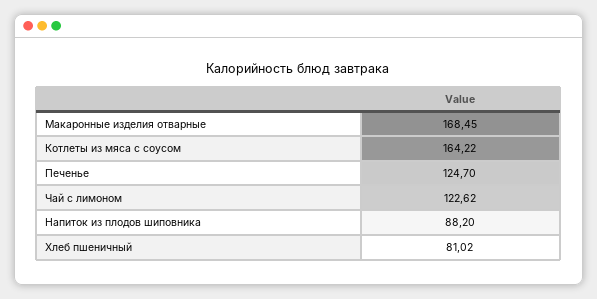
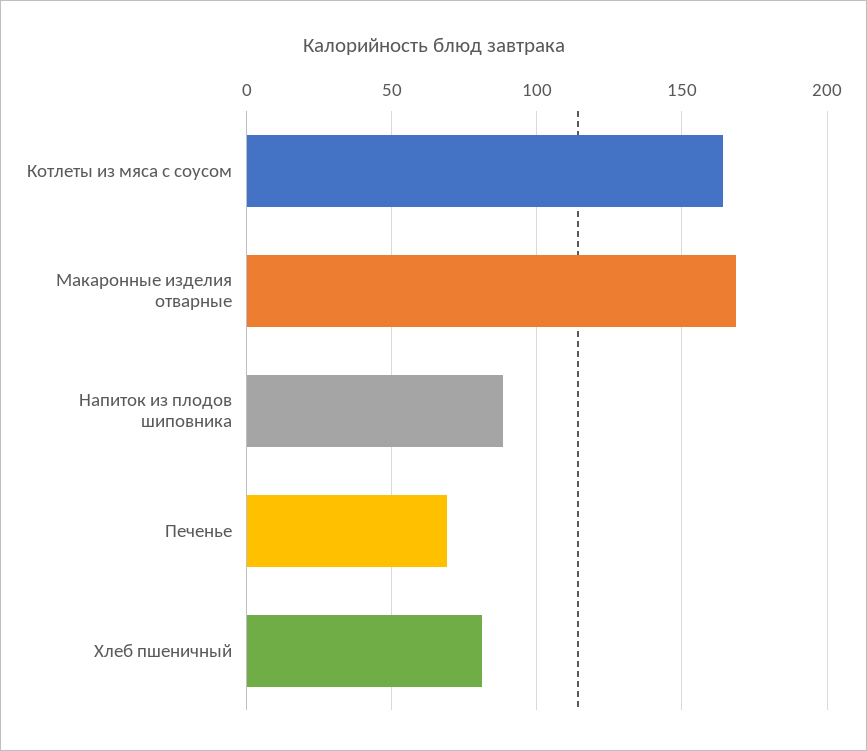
  {
    "Макаронные изделия отварные": 168.45,
    "Котлеты из мяса с соусом": 164.22,
-   "Печенье": 124.7,
+   "Печенье": 70,
-   "Чай с лимоном": 122.62,
    "Напиток из плодов шиповника": 88.2,
    "Хлеб пшеничный": 81.02
  }

